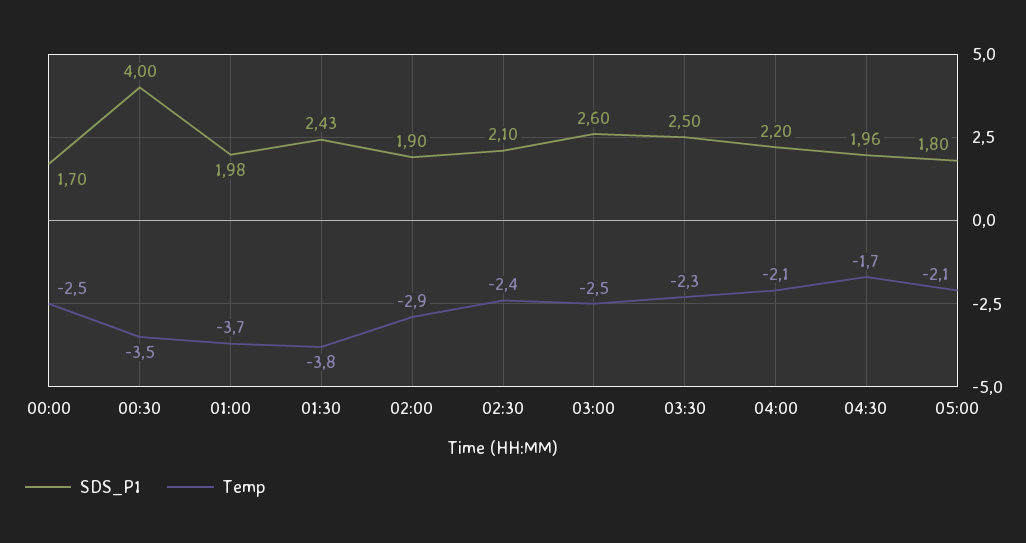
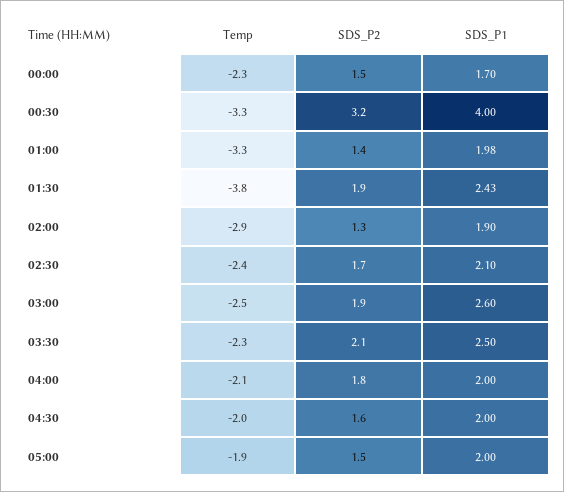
  {
    "SDS_P1": {
      "00:00": 1.7,
      "00:30": 4,
      "01:00": 1.98,
      "01:30": 2.43,
      "02:00": 1.9,
      "02:30": 2.1,
      "03:00": 2.6,
      "03:30": 2.5,
-     "04:00": 2.2,
+     "04:00": 2,
-     "04:30": 1.96,
+     "04:30": 2,
-     "05:00": 1.8
+     "05:00": 2
    },
    "Temp": {
-     "00:00": -2.5,
+     "00:00": -2.3,
-     "00:30": -3.5,
+     "00:30": -3.3,
-     "01:00": -3.7,
+     "01:00": -3.3,
      "01:30": -3.8,
      "02:00": -2.9,
      "02:30": -2.4,
      "03:00": -2.5,
      "03:30": -2.3,
      "04:00": -2.1,
-     "04:30": -1.7,
+     "04:30": -2,
-     "05:00": -2.1
+     "05:00": -1.9
-   }
+   },
+   "SDS_P2": {
+     "00:00": 1.5,
+     "00:30": 3.2,
+     "01:00": 1.4,
+     "01:30": 1.9,
+     "02:00": 1.3,
+     "02:30": 1.7,
+     "03:00": 1.9,
+     "03:30": 2.1,
+     "04:00": 1.8,
+     "04:30": 1.6,
+     "05:00": 1.5
+   }
  }

